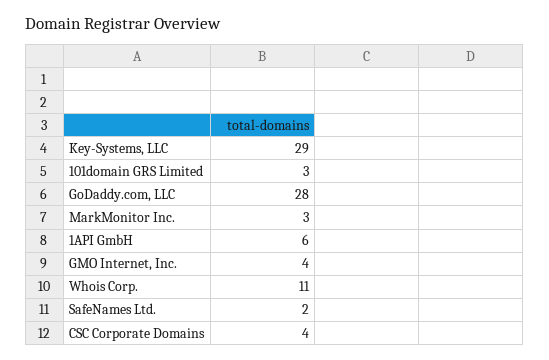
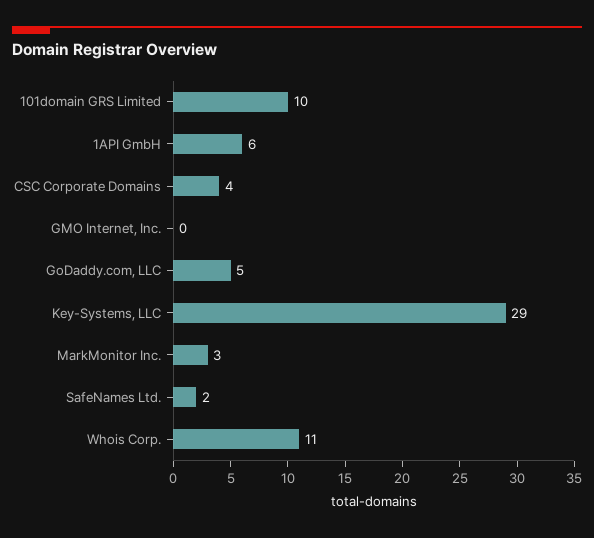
  {
    "Key-Systems, LLC": 29,
-   "101domain GRS Limited": 3,
+   "101domain GRS Limited": 10,
-   "GoDaddy.com, LLC": 28,
+   "GoDaddy.com, LLC": 5,
    "MarkMonitor Inc.": 3,
    "1API GmbH": 6,
-   "GMO Internet, Inc.": 4,
+   "GMO Internet, Inc.": 0,
    "Whois Corp.": 11,
    "SafeNames Ltd.": 2,
    "CSC Corporate Domains": 4
  }

